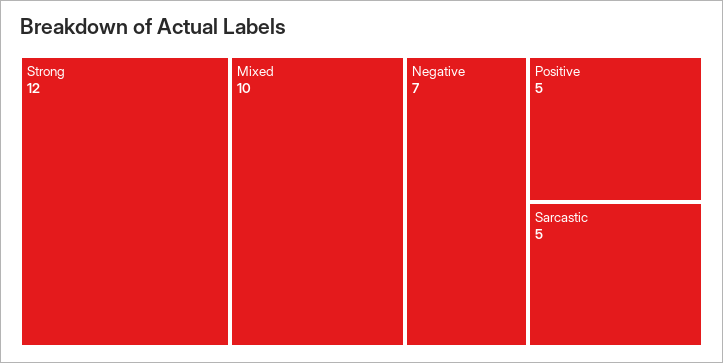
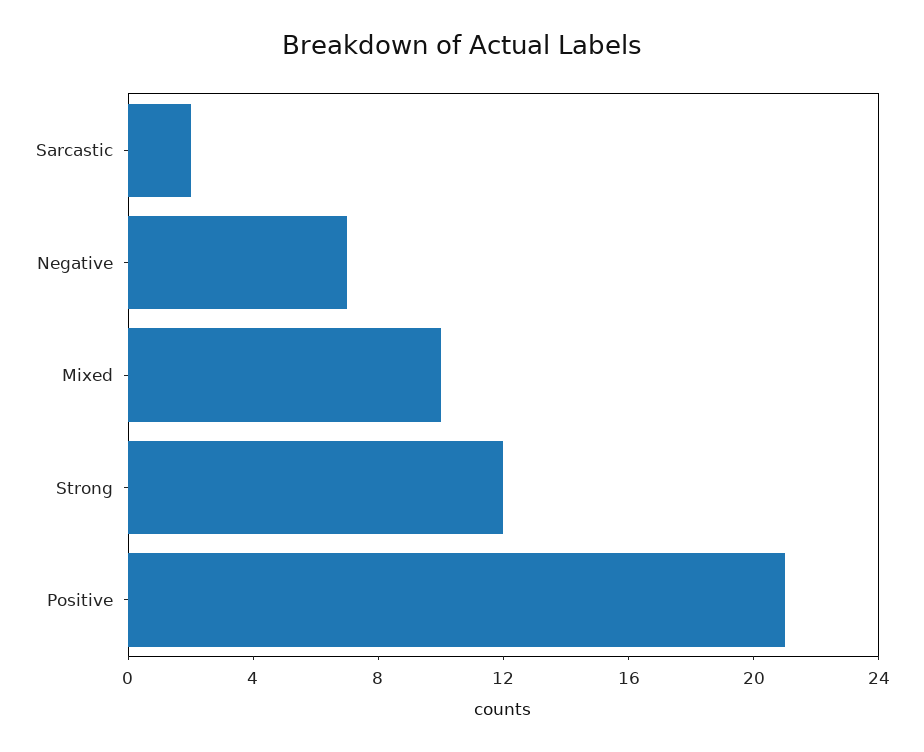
  {
    "Strong": 12,
    "Mixed": 10,
    "Negative": 7,
-   "Positive": 5,
+   "Positive": 21,
-   "Sarcastic": 5
+   "Sarcastic": 2
  }

